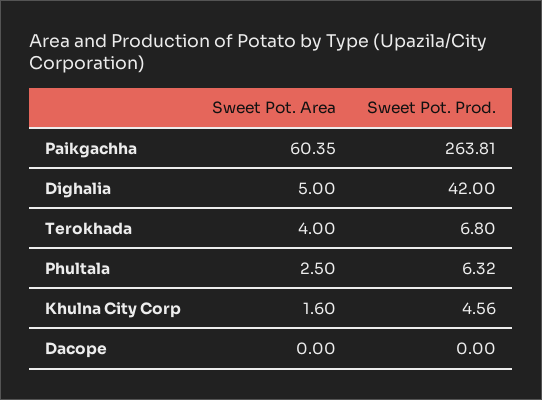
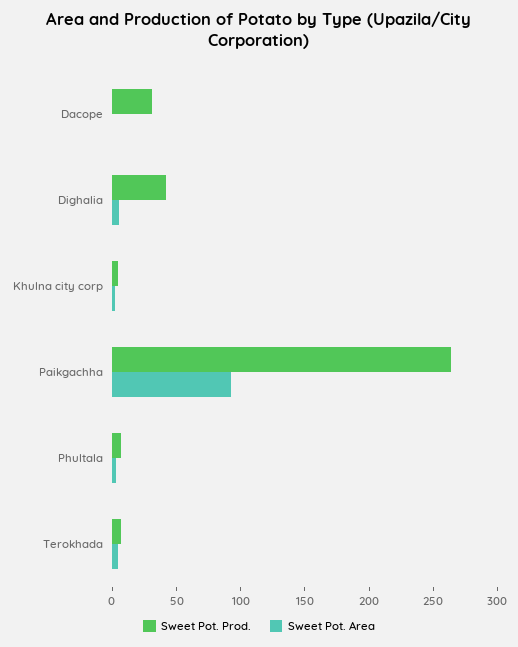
  {
    "Sweet Pot. Area": {
-     "Paikgachha": 60.35,
+     "Paikgachha": 90,
      "Dighalia": 5,
      "Terokhada": 4,
      "Phultala": 2.5,
      "Khulna City Corp": 1.6,
      "Dacope": 0
    },
    "Sweet Pot. Prod.": {
      "Paikgachha": 263.81,
      "Dighalia": 42,
      "Terokhada": 6.8,
      "Phultala": 6.32,
      "Khulna City Corp": 4.56,
-     "Dacope": 0
+     "Dacope": 30
    }
  }

